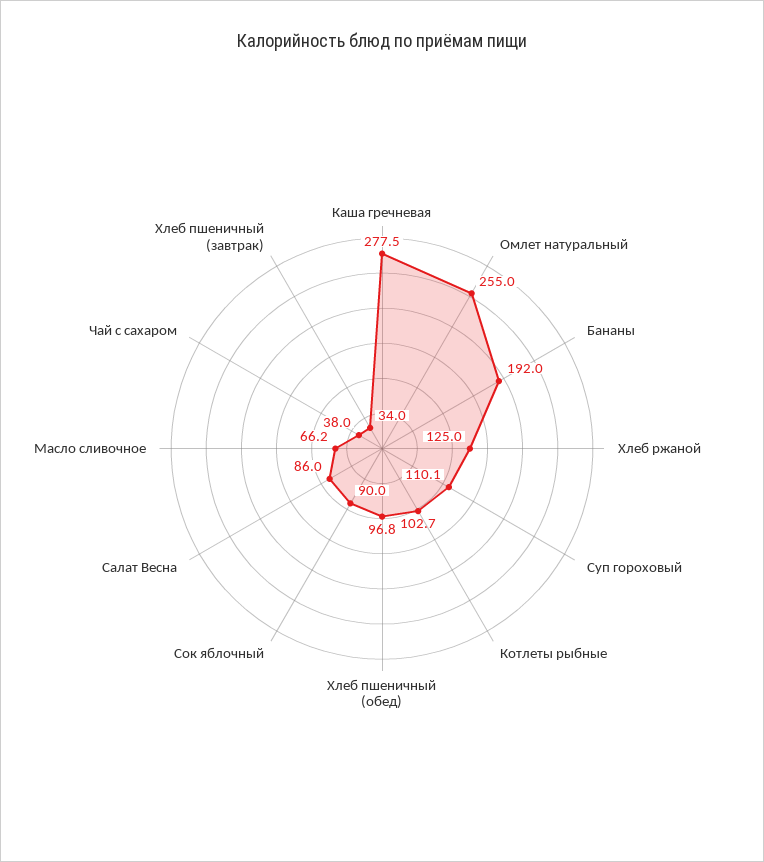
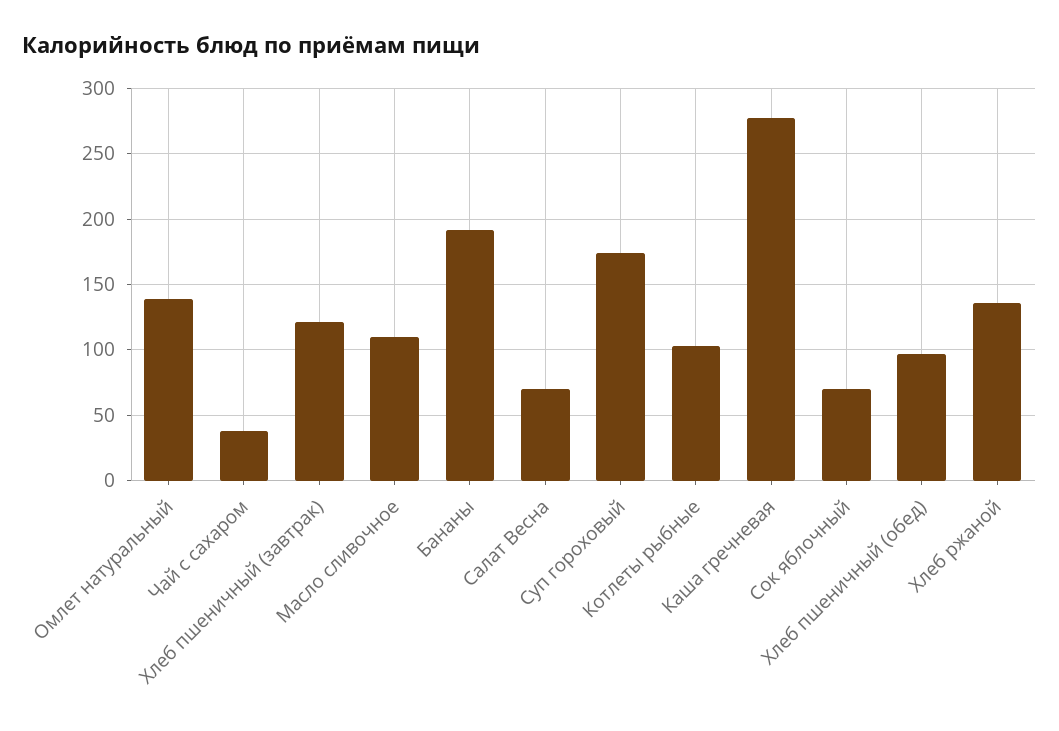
  {
    "Каша гречневая": 277.5,
-   "Омлет натуральный": 255,
+   "Омлет натуральный": 140,
    "Бананы": 192,
-   "Хлеб ржаной": 125,
+   "Хлеб ржаной": 135,
-   "Суп гороховый": 110.1,
+   "Суп гороховый": 175,
    "Котлеты рыбные": 102.7,
    "Хлеб пшеничный (обед)": 96.8,
-   "Сок яблочный": 90,
+   "Сок яблочный": 70,
-   "Салат Весна": 86,
+   "Салат Весна": 70,
-   "Масло сливочное": 66.2,
+   "Масло сливочное": 110,
    "Чай с сахаром": 38,
-   "Хлеб пшеничный (завтрак)": 34
+   "Хлеб пшеничный (завтрак)": 120
  }

